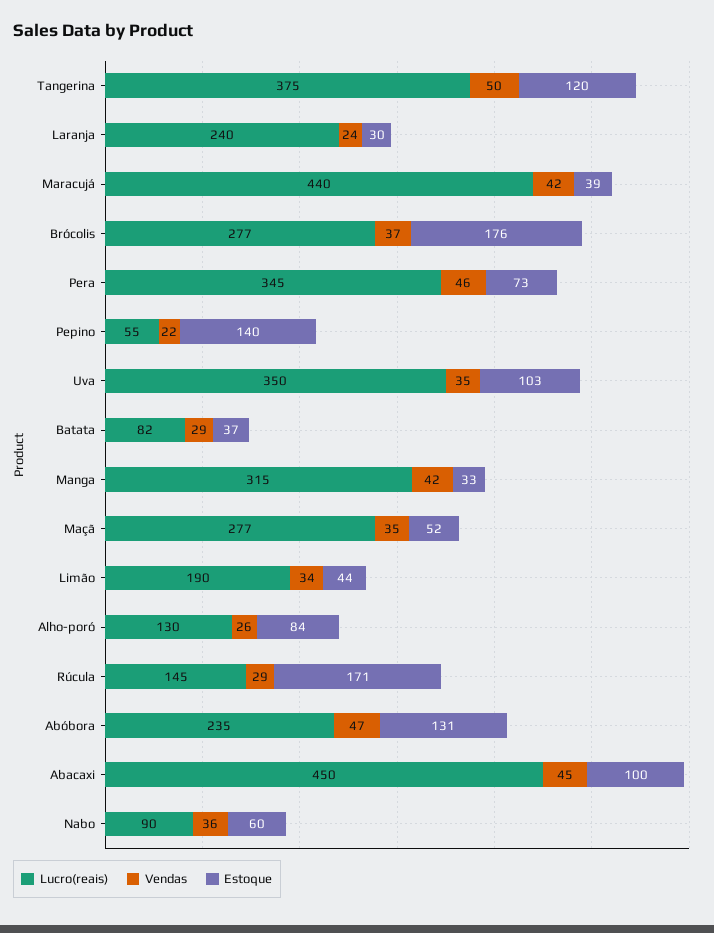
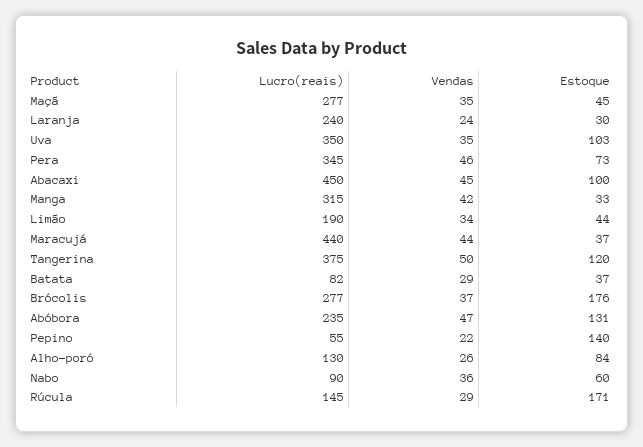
  {
    "Lucro(reais)": {
      "Tangerina": 375,
      "Laranja": 240,
      "Maracujá": 440,
      "Brócolis": 277,
      "Pera": 345,
      "Pepino": 55,
      "Uva": 350,
      "Batata": 82,
      "Manga": 315,
      "Maçã": 277,
      "Limão": 190,
      "Alho-poró": 130,
      "Rúcula": 145,
      "Abóbora": 235,
      "Abacaxi": 450,
      "Nabo": 90
    },
    "Vendas": {
      "Tangerina": 50,
      "Laranja": 24,
-     "Maracujá": 42,
+     "Maracujá": 44,
      "Brócolis": 37,
      "Pera": 46,
      "Pepino": 22,
      "Uva": 35,
      "Batata": 29,
      "Manga": 42,
      "Maçã": 35,
      "Limão": 34,
      "Alho-poró": 26,
      "Rúcula": 29,
      "Abóbora": 47,
      "Abacaxi": 45,
      "Nabo": 36
    },
    "Estoque": {
      "Tangerina": 120,
      "Laranja": 30,
-     "Maracujá": 39,
+     "Maracujá": 37,
      "Brócolis": 176,
      "Pera": 73,
      "Pepino": 140,
      "Uva": 103,
      "Batata": 37,
      "Manga": 33,
-     "Maçã": 52,
+     "Maçã": 45,
      "Limão": 44,
      "Alho-poró": 84,
      "Rúcula": 171,
      "Abóbora": 131,
      "Abacaxi": 100,
      "Nabo": 60
    }
  }

